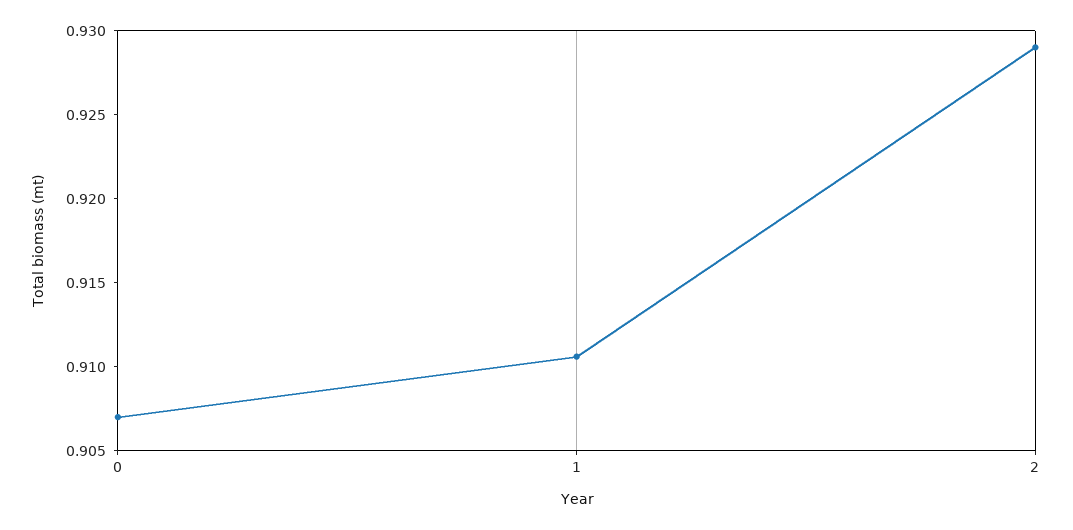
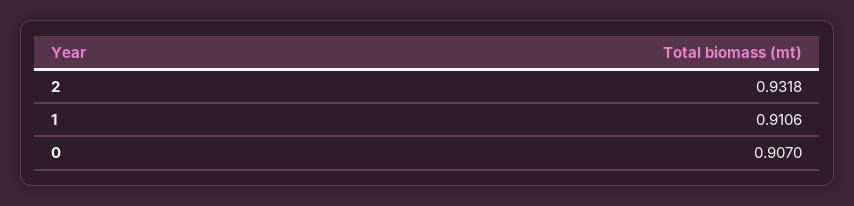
  {
    "0": 0.907,
    "1": 0.9106,
-   "2": 0.929
+   "2": 0.9318
  }

